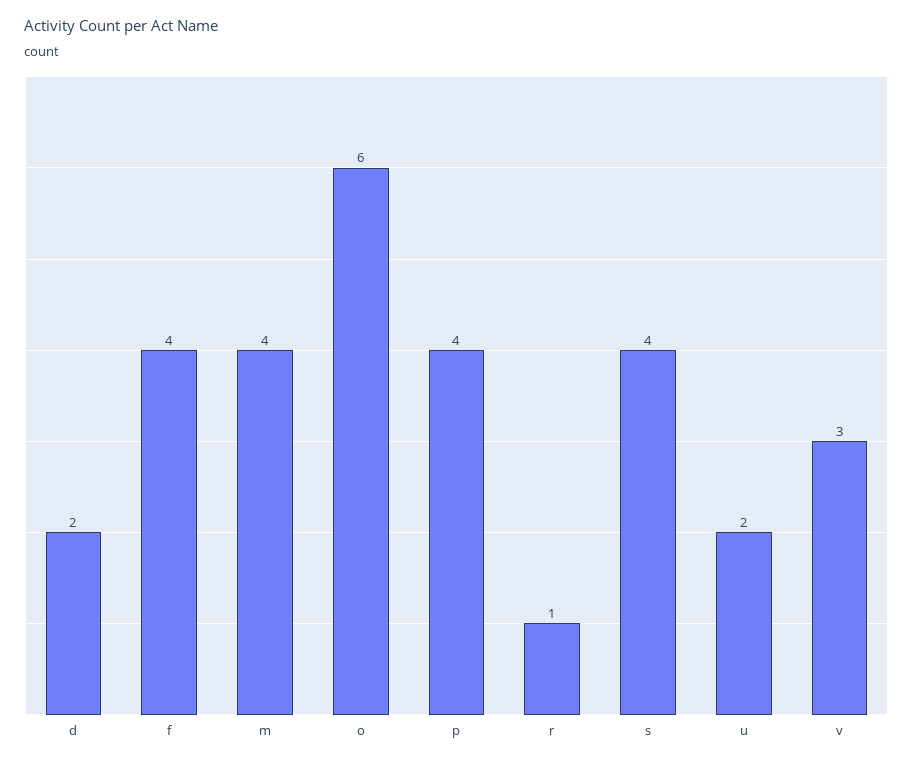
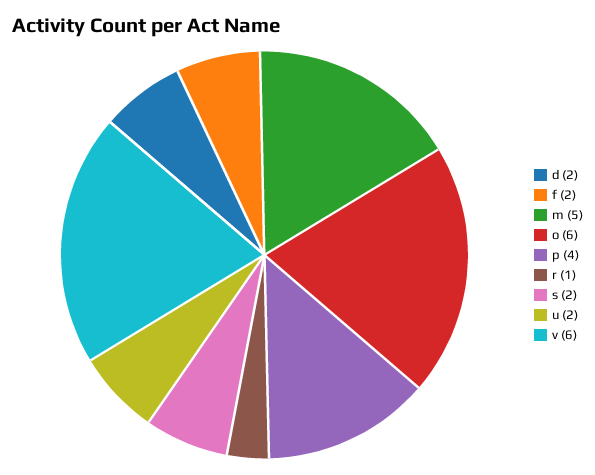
  {
    "d": 2,
-   "f": 4,
+   "f": 2,
-   "m": 4,
+   "m": 5,
    "o": 6,
    "p": 4,
    "r": 1,
-   "s": 4,
+   "s": 2,
    "u": 2,
-   "v": 3
+   "v": 6
  }

